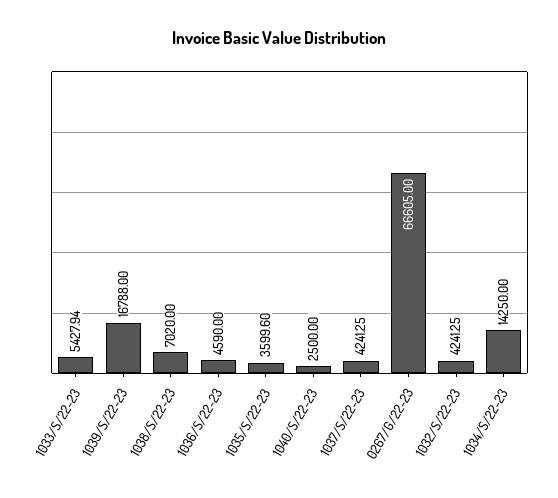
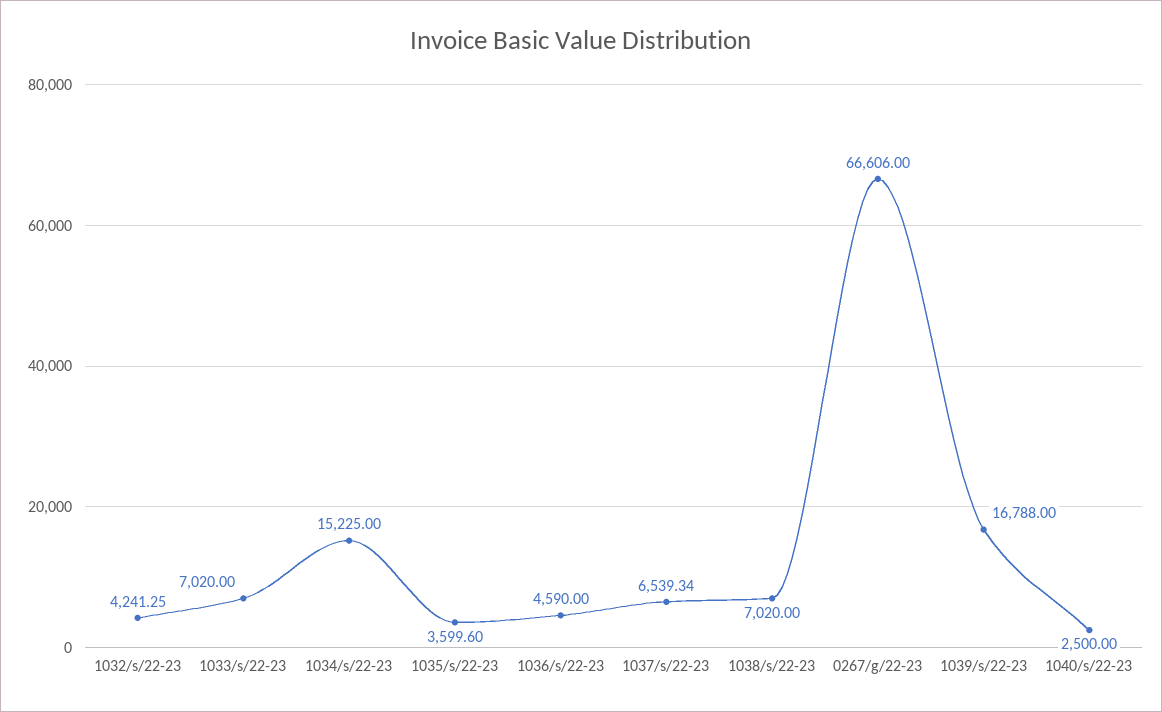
  {
-   "1033/S/22-23": 5427.94,
+   "1033/S/22-23": 7020,
    "1039/S/22-23": 16788,
    "1038/S/22-23": 7020,
    "1036/S/22-23": 4590,
    "1035/S/22-23": 3599.6,
    "1040/S/22-23": 2500,
-   "1037/S/22-23": 4241.25,
+   "1037/S/22-23": 6539.34,
-   "0267/G/22-23": 66605,
+   "0267/G/22-23": 66606,
    "1032/S/22-23": 4241.25,
-   "1034/S/22-23": 14250
+   "1034/S/22-23": 15225
  }

